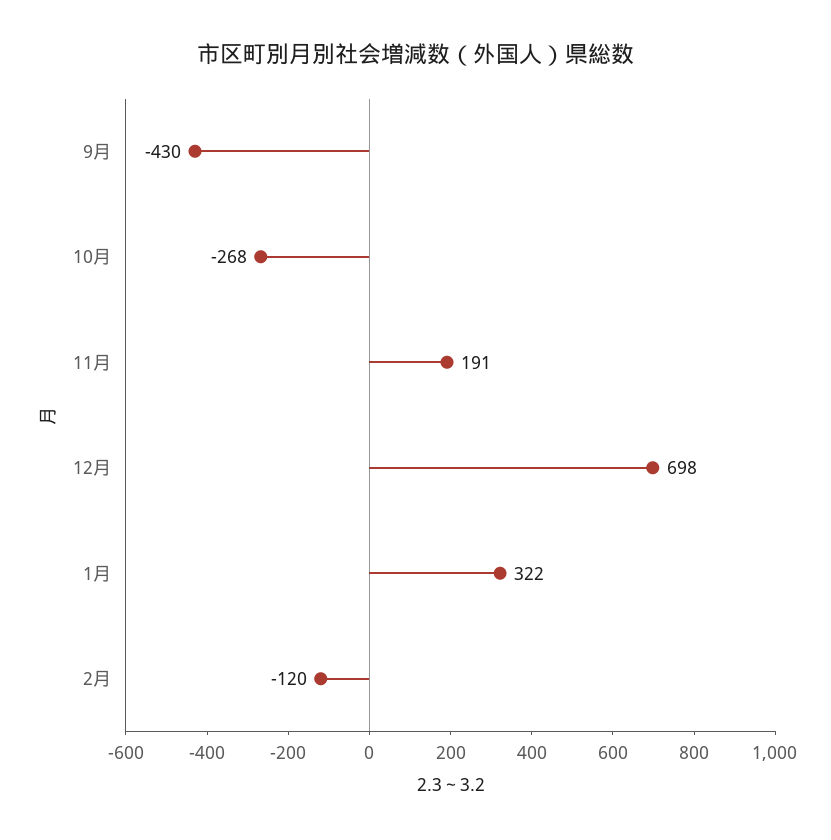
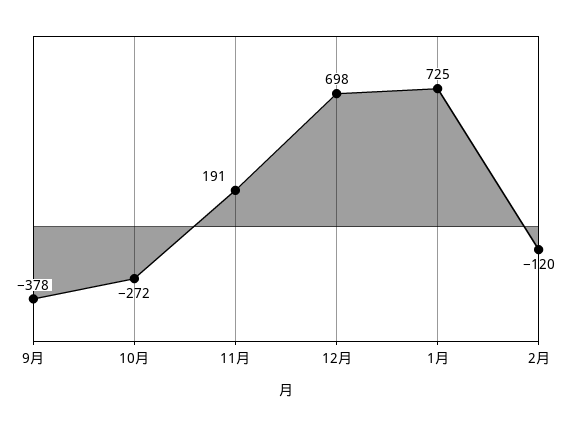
  {
-   "9月": -430,
+   "9月": -378,
-   "10月": -268,
+   "10月": -272,
    "11月": 191,
    "12月": 698,
-   "1月": 322,
+   "1月": 725,
    "2月": -120
  }

